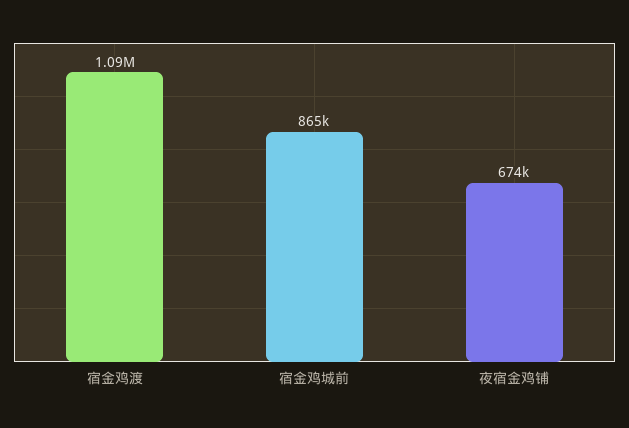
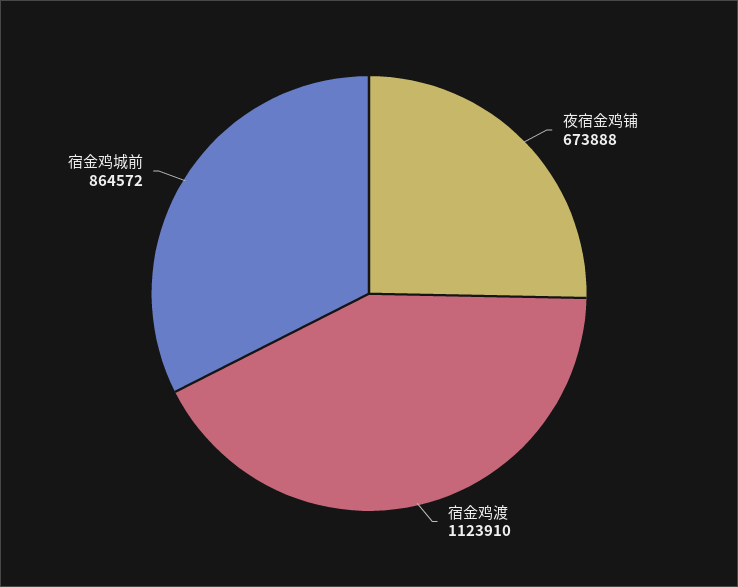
  {
-   "宿金鸡渡": 1090000,
+   "宿金鸡渡": 1123910,
    "宿金鸡城前": 864572,
    "夜宿金鸡铺": 673888
  }

